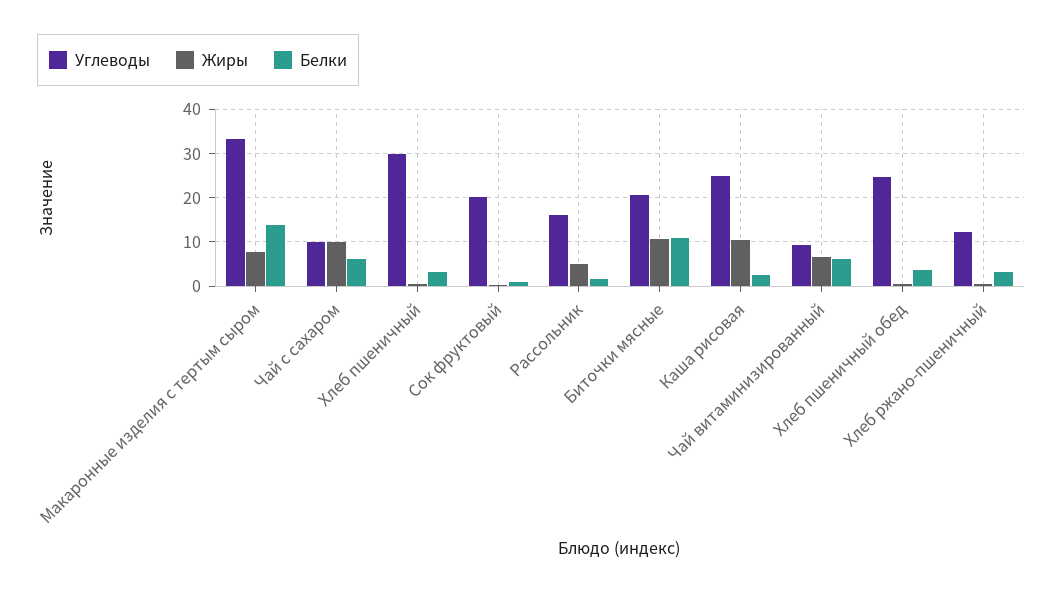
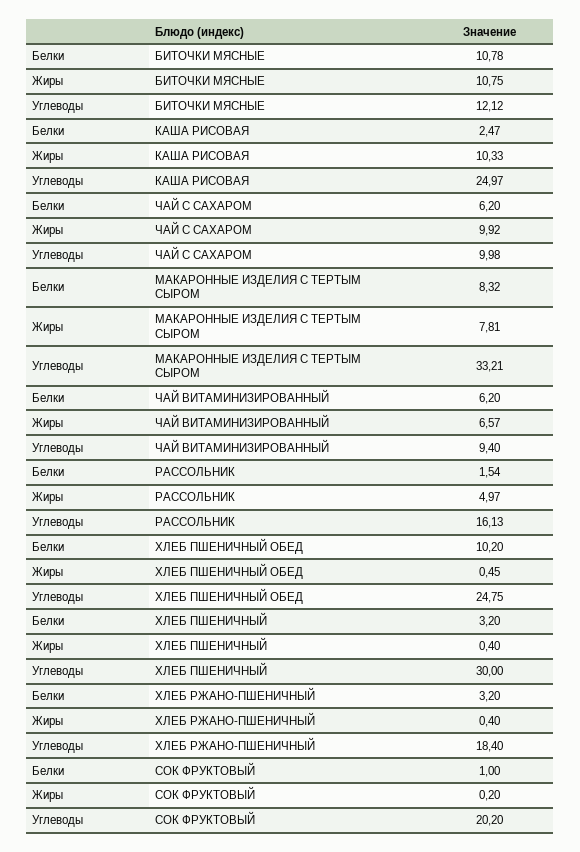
  {
    "Углеводы": {
      "Макаронные изделия с тертым сыром": 33.21,
      "Чай с сахаром": 9.98,
      "Хлеб пшеничный": 30,
      "Сок фруктовый": 20.2,
      "Рассольник": 16.13,
-     "Биточки мясные": 20,
+     "Биточки мясные": 12.12,
      "Каша рисовая": 24.97,
      "Чай витаминизированный": 9.4,
      "Хлеб пшеничный обед": 24.75,
-     "Хлеб ржано-пшеничный": 12
+     "Хлеб ржано-пшеничный": 18.4
    },
    "Жиры": {
      "Макаронные изделия с тертым сыром": 7.81,
      "Чай с сахаром": 9.92,
      "Хлеб пшеничный": 0.4,
      "Сок фруктовый": 0.2,
      "Рассольник": 4.97,
      "Биточки мясные": 10.75,
      "Каша рисовая": 10.33,
      "Чай витаминизированный": 6.57,
      "Хлеб пшеничный обед": 0.45,
      "Хлеб ржано-пшеничный": 0.4
    },
    "Белки": {
-     "Макаронные изделия с тертым сыром": 14,
+     "Макаронные изделия с тертым сыром": 8.32,
      "Чай с сахаром": 6.2,
      "Хлеб пшеничный": 3.2,
      "Сок фруктовый": 1,
      "Рассольник": 1.54,
      "Биточки мясные": 10.78,
      "Каша рисовая": 2.47,
      "Чай витаминизированный": 6.2,
-     "Хлеб пшеничный обед": 4,
+     "Хлеб пшеничный обед": 10.2,
      "Хлеб ржано-пшеничный": 3.2
    }
  }

